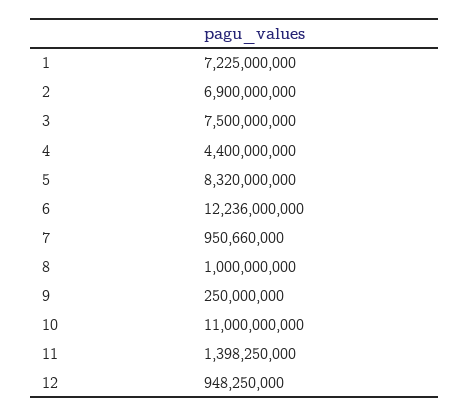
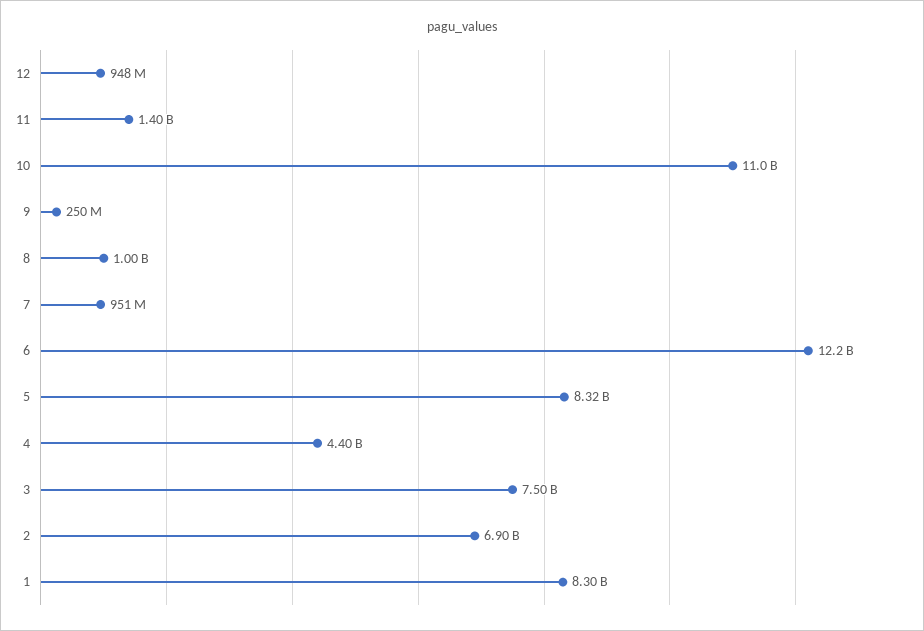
  {
-   "1": 7225000000,
+   "1": 8300000000,
    "2": 6900000000,
    "3": 7500000000,
    "4": 4400000000,
    "5": 8320000000,
    "6": 12236000000,
    "7": 950660000,
    "8": 1000000000,
    "9": 250000000,
    "10": 11000000000,
    "11": 1398250000,
    "12": 948250000
  }

